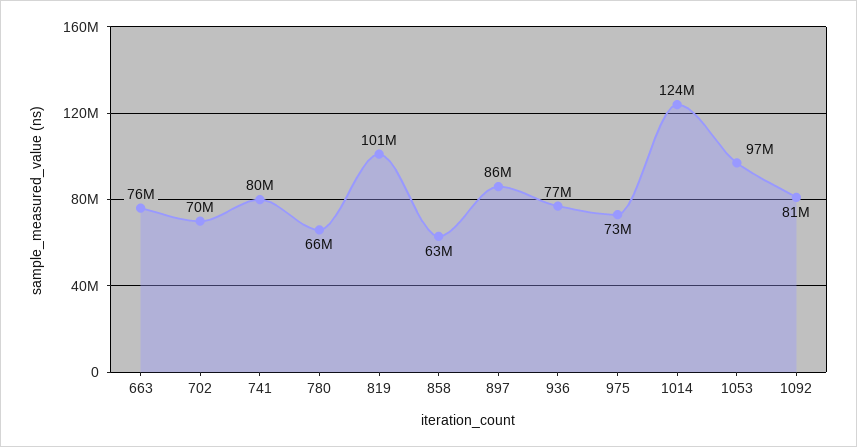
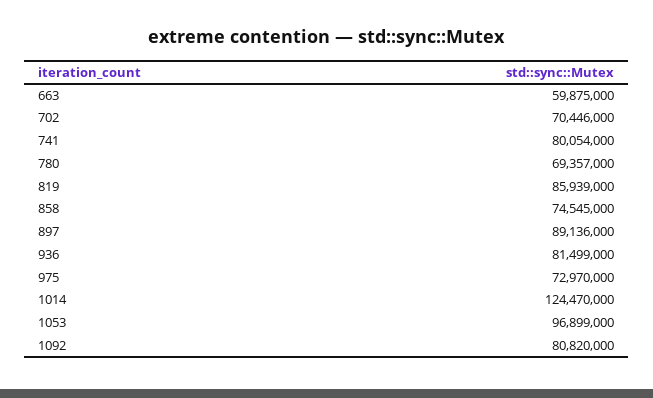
  {
-   "663": 76000000,
+   "663": 59875000,
    "702": 70446000,
    "741": 80054000,
-   "780": 66000000,
+   "780": 69357000,
-   "819": 101000000,
+   "819": 85939000,
-   "858": 63000000,
+   "858": 74545000,
-   "897": 86000000,
+   "897": 89136000,
-   "936": 77000000,
+   "936": 81499000,
    "975": 72970000,
    "1014": 124470000,
    "1053": 96899000,
    "1092": 80820000
  }

